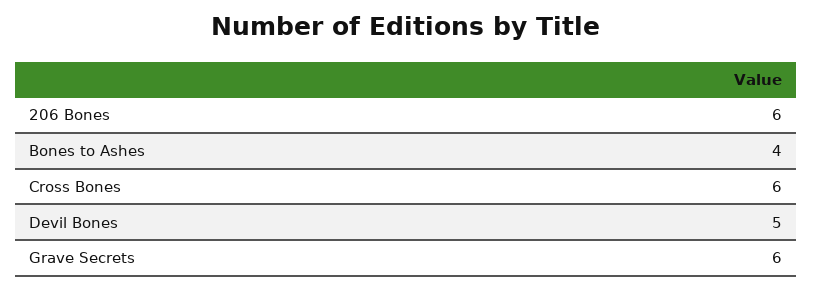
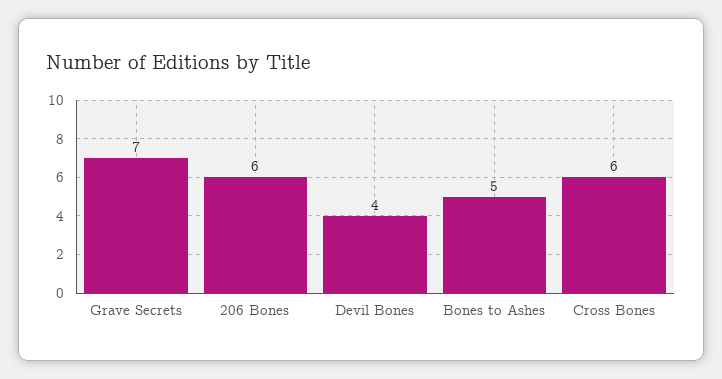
  {
    "206 Bones": 6,
-   "Bones to Ashes": 4,
+   "Bones to Ashes": 5,
    "Cross Bones": 6,
-   "Devil Bones": 5,
+   "Devil Bones": 4,
-   "Grave Secrets": 6
+   "Grave Secrets": 7
  }

